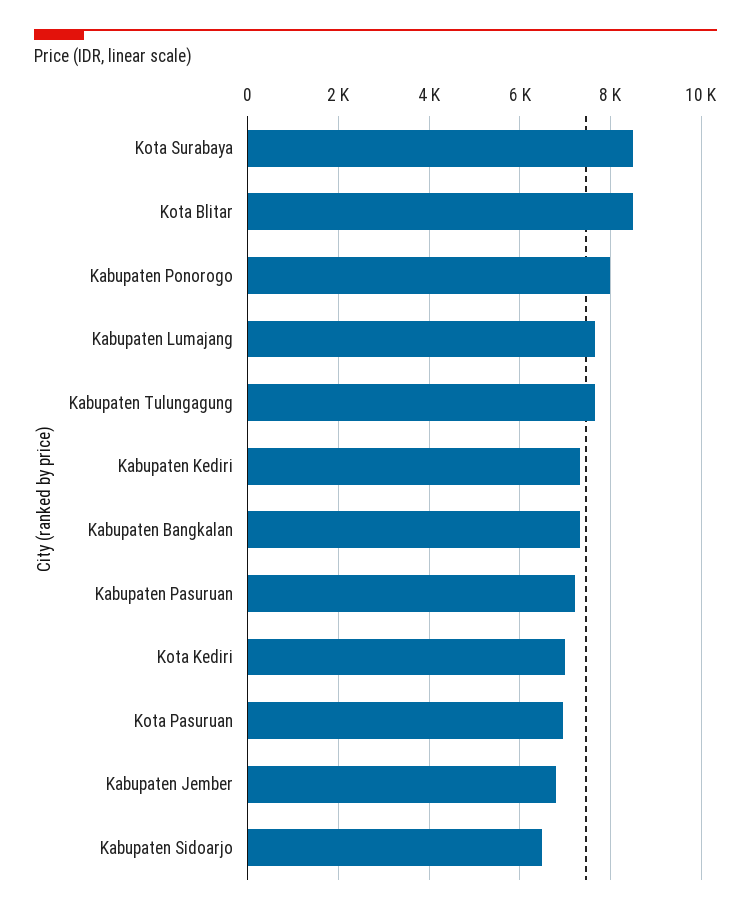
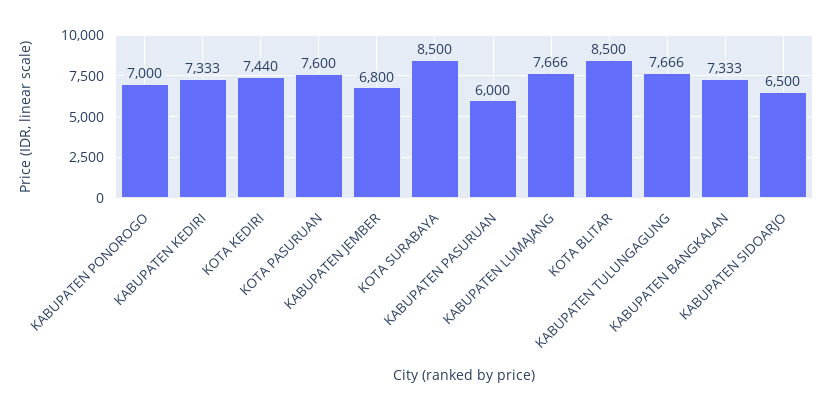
  {
    "Kota Surabaya": 8500,
    "Kota Blitar": 8500,
-   "Kabupaten Ponorogo": 8000,
+   "Kabupaten Ponorogo": 7000,
    "Kabupaten Lumajang": 7666,
    "Kabupaten Tulungagung": 7666,
    "Kabupaten Kediri": 7333,
    "Kabupaten Bangkalan": 7333,
-   "Kabupaten Pasuruan": 7200,
+   "Kabupaten Pasuruan": 6000,
-   "Kota Kediri": 7000,
+   "Kota Kediri": 7440,
-   "Kota Pasuruan": 7000,
+   "Kota Pasuruan": 7600,
    "Kabupaten Jember": 6800,
    "Kabupaten Sidoarjo": 6500
  }

